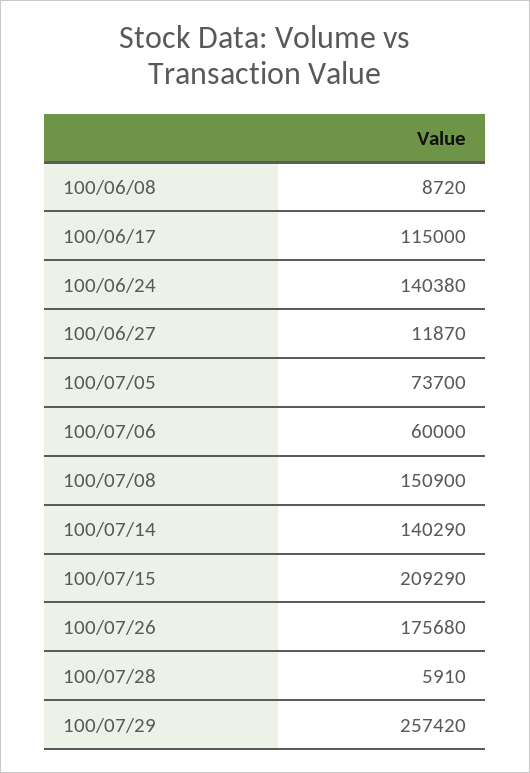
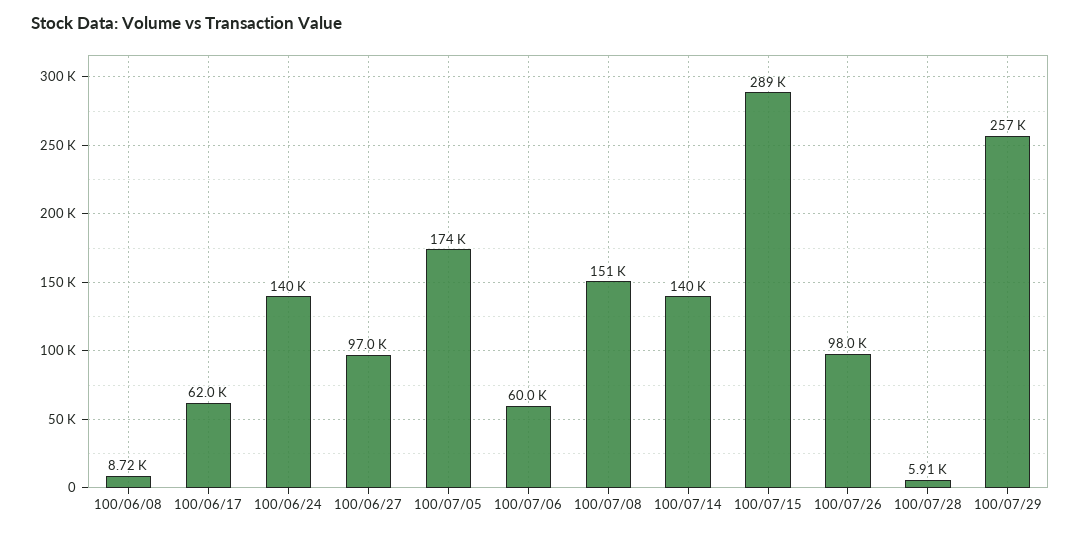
  {
    "100/06/08": 8720,
-   "100/06/17": 115000,
+   "100/06/17": 62000,
    "100/06/24": 140380,
-   "100/06/27": 11870,
+   "100/06/27": 97000,
-   "100/07/05": 73700,
+   "100/07/05": 174000,
    "100/07/06": 60000,
    "100/07/08": 150900,
    "100/07/14": 140290,
-   "100/07/15": 209290,
+   "100/07/15": 289000,
-   "100/07/26": 175680,
+   "100/07/26": 98000,
    "100/07/28": 5910,
    "100/07/29": 257420
  }

